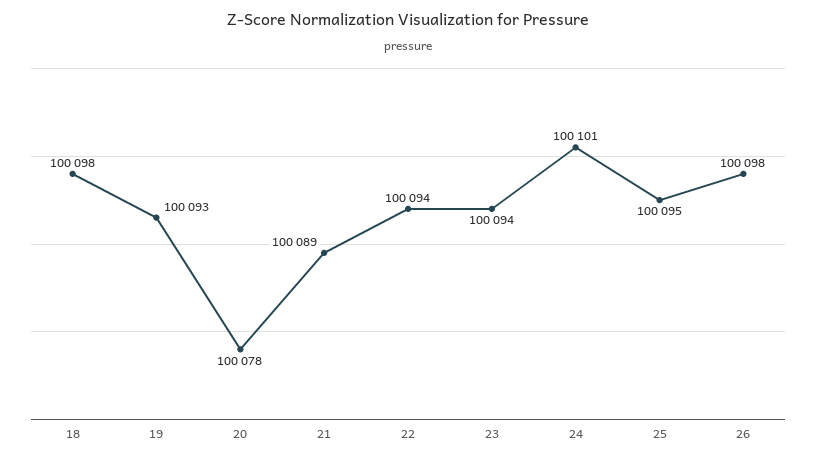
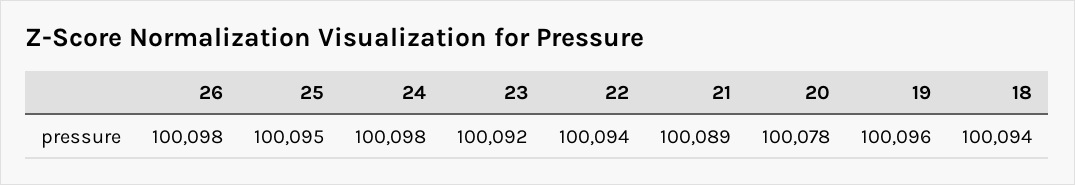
  {
-   "18": 100098,
+   "18": 100094,
-   "19": 100093,
+   "19": 100096,
    "20": 100078,
    "21": 100089,
    "22": 100094,
-   "23": 100094,
+   "23": 100092,
-   "24": 100101,
+   "24": 100098,
    "25": 100095,
    "26": 100098
  }

